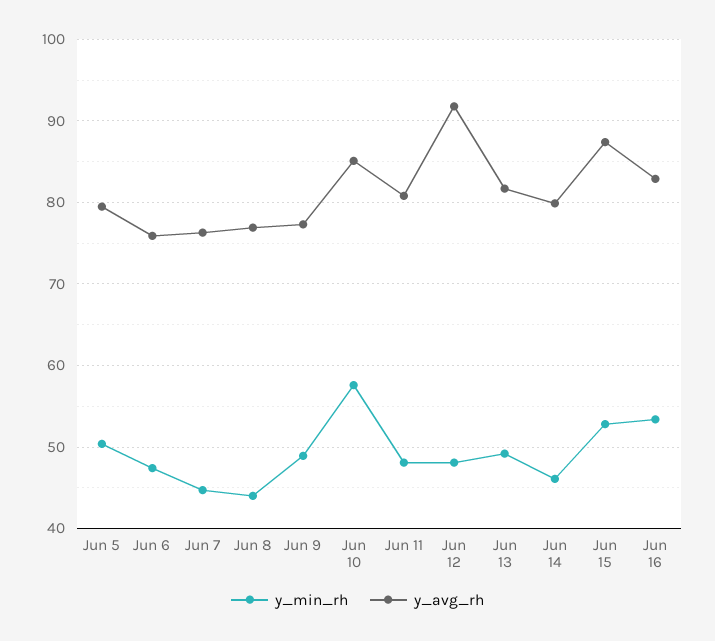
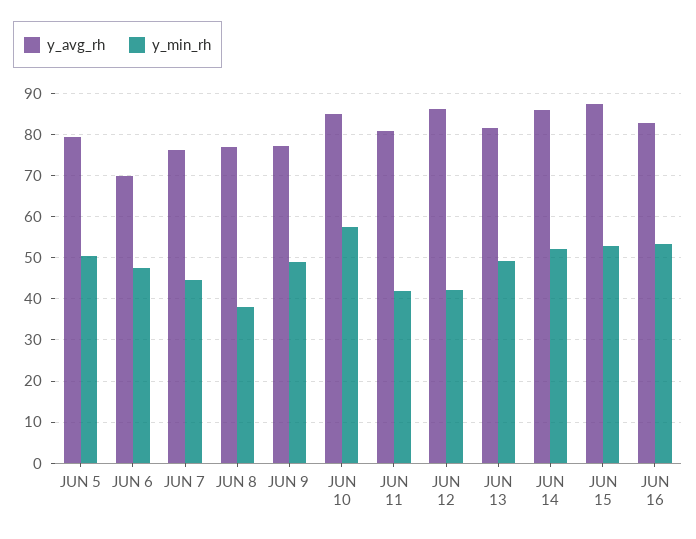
  {
    "y_min_rh": {
      "Jun 5": 50,
      "Jun 6": 47,
      "Jun 7": 45,
-     "Jun 8": 44,
+     "Jun 8": 38,
      "Jun 9": 49,
      "Jun 10": 58,
-     "Jun 11": 48,
+     "Jun 11": 42,
-     "Jun 12": 48,
+     "Jun 12": 42,
      "Jun 13": 49,
-     "Jun 14": 46,
+     "Jun 14": 52,
      "Jun 15": 53,
      "Jun 16": 53
    },
    "y_avg_rh": {
      "Jun 5": 80,
-     "Jun 6": 76,
+     "Jun 6": 70,
      "Jun 7": 76,
      "Jun 8": 77,
      "Jun 9": 77,
      "Jun 10": 85,
      "Jun 11": 81,
-     "Jun 12": 92,
+     "Jun 12": 86,
      "Jun 13": 82,
-     "Jun 14": 80,
+     "Jun 14": 86,
      "Jun 15": 87,
      "Jun 16": 83
    }
  }

